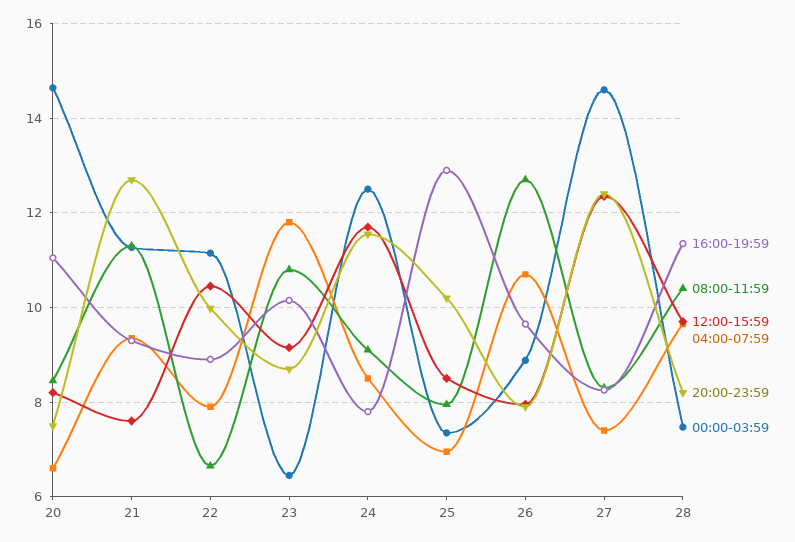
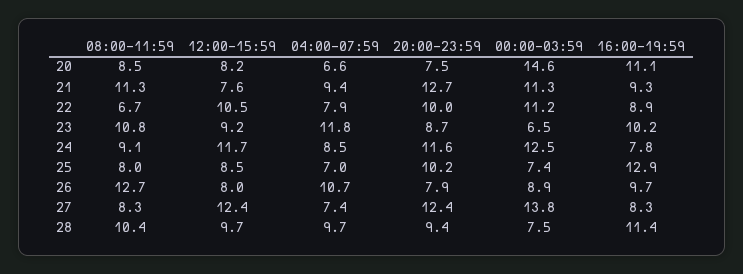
  {
    "16:00-19:59": {
      "20": 11.1,
      "21": 9.3,
      "22": 8.9,
      "23": 10.2,
      "24": 7.8,
      "25": 12.9,
      "26": 9.7,
      "27": 8.3,
      "28": 11.4
    },
    "08:00-11:59": {
      "20": 8.5,
      "21": 11.3,
      "22": 6.7,
      "23": 10.8,
      "24": 9.1,
      "25": 8,
      "26": 12.7,
      "27": 8.3,
      "28": 10.4
    },
    "12:00-15:59": {
      "20": 8.2,
      "21": 7.6,
      "22": 10.5,
      "23": 9.2,
      "24": 11.7,
      "25": 8.5,
      "26": 8,
      "27": 12.4,
      "28": 9.7
    },
    "04:00-07:59": {
      "20": 6.6,
      "21": 9.4,
      "22": 7.9,
      "23": 11.8,
      "24": 8.5,
      "25": 7,
      "26": 10.7,
      "27": 7.4,
      "28": 9.7
    },
    "20:00-23:59": {
      "20": 7.5,
      "21": 12.7,
      "22": 10,
      "23": 8.7,
      "24": 11.6,
      "25": 10.2,
      "26": 7.9,
      "27": 12.4,
-     "28": 8.2
+     "28": 9.4
    },
    "00:00-03:59": {
      "20": 14.6,
      "21": 11.3,
      "22": 11.2,
      "23": 6.5,
      "24": 12.5,
      "25": 7.4,
      "26": 8.9,
-     "27": 14.6,
+     "27": 13.8,
      "28": 7.5
    }
  }

